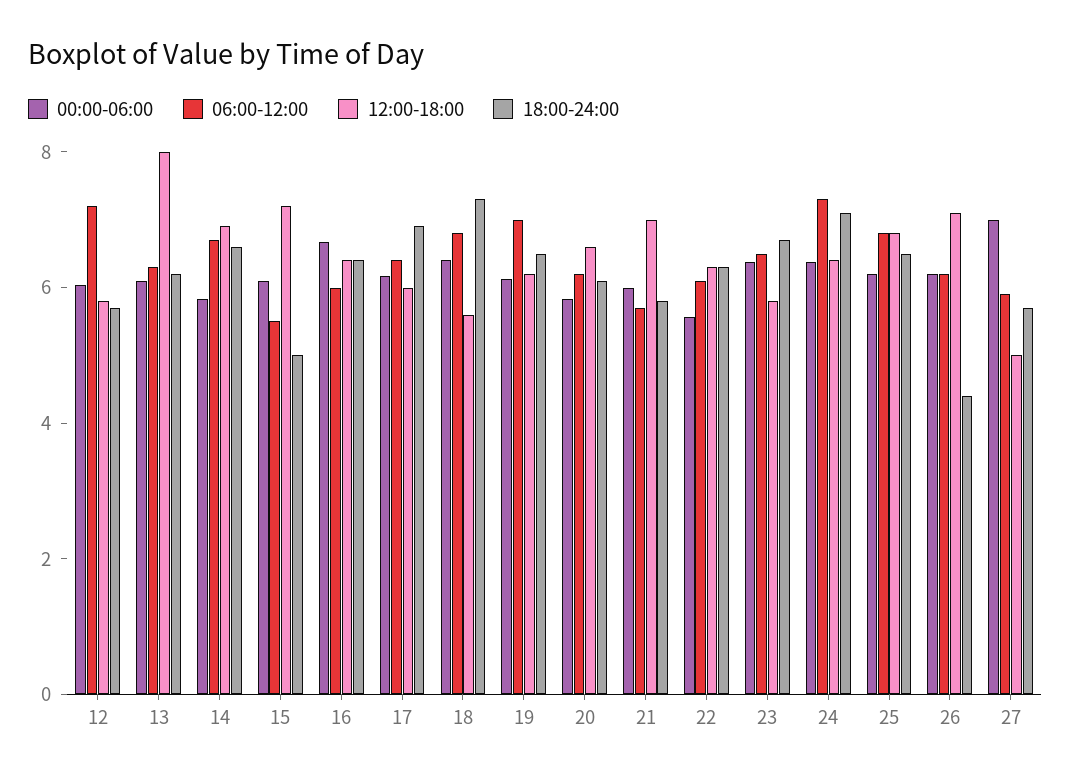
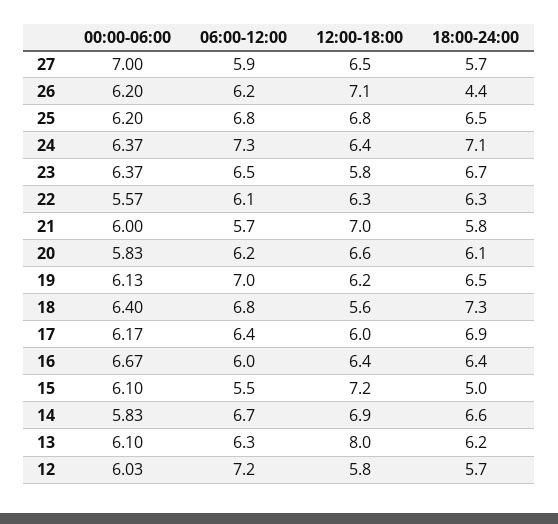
  {
    "00:00-06:00": {
      "12": 6.03,
      "13": 6.1,
      "14": 5.83,
      "15": 6.1,
      "16": 6.67,
      "17": 6.17,
      "18": 6.4,
      "19": 6.13,
      "20": 5.83,
      "21": 6,
      "22": 5.57,
      "23": 6.37,
      "24": 6.37,
      "25": 6.2,
      "26": 6.2,
      "27": 7
    },
    "06:00-12:00": {
      "12": 7.2,
      "13": 6.3,
      "14": 6.7,
      "15": 5.5,
      "16": 6,
      "17": 6.4,
      "18": 6.8,
      "19": 7,
      "20": 6.2,
      "21": 5.7,
      "22": 6.1,
      "23": 6.5,
      "24": 7.3,
      "25": 6.8,
      "26": 6.2,
      "27": 5.9
    },
    "12:00-18:00": {
      "12": 5.8,
      "13": 8,
      "14": 6.9,
      "15": 7.2,
      "16": 6.4,
      "17": 6,
      "18": 5.6,
      "19": 6.2,
      "20": 6.6,
      "21": 7,
      "22": 6.3,
      "23": 5.8,
      "24": 6.4,
      "25": 6.8,
      "26": 7.1,
-     "27": 5
+     "27": 6.5
    },
    "18:00-24:00": {
      "12": 5.7,
      "13": 6.2,
      "14": 6.6,
      "15": 5,
      "16": 6.4,
      "17": 6.9,
      "18": 7.3,
      "19": 6.5,
      "20": 6.1,
      "21": 5.8,
      "22": 6.3,
      "23": 6.7,
      "24": 7.1,
      "25": 6.5,
      "26": 4.4,
      "27": 5.7
    }
  }

